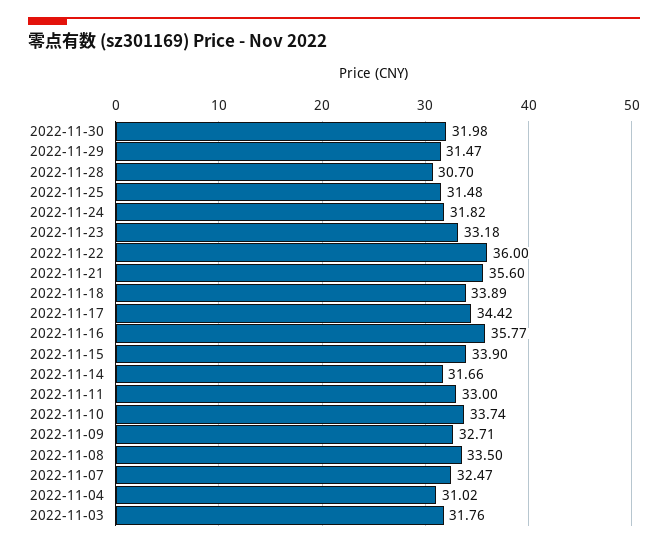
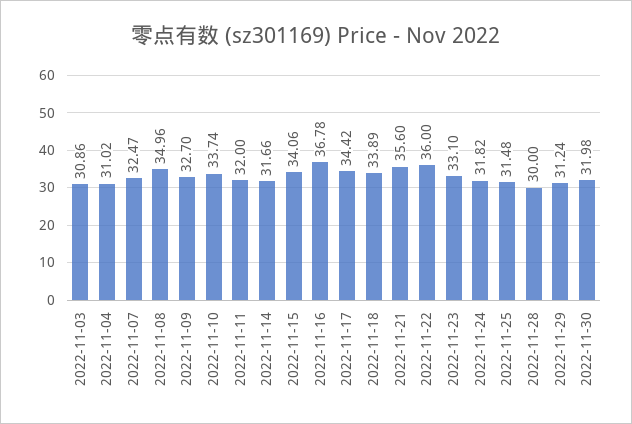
  {
    "2022-11-30": 31.98,
-   "2022-11-29": 31.47,
+   "2022-11-29": 31.24,
-   "2022-11-28": 30.7,
+   "2022-11-28": 30,
    "2022-11-25": 31.48,
    "2022-11-24": 31.82,
-   "2022-11-23": 33.18,
+   "2022-11-23": 33.1,
    "2022-11-22": 36,
    "2022-11-21": 35.6,
    "2022-11-18": 33.89,
    "2022-11-17": 34.42,
-   "2022-11-16": 35.77,
+   "2022-11-16": 36.78,
-   "2022-11-15": 33.9,
+   "2022-11-15": 34.06,
    "2022-11-14": 31.66,
-   "2022-11-11": 33,
+   "2022-11-11": 32,
    "2022-11-10": 33.74,
-   "2022-11-09": 32.71,
+   "2022-11-09": 32.7,
-   "2022-11-08": 33.5,
+   "2022-11-08": 34.96,
    "2022-11-07": 32.47,
    "2022-11-04": 31.02,
-   "2022-11-03": 31.76
+   "2022-11-03": 30.86
  }

